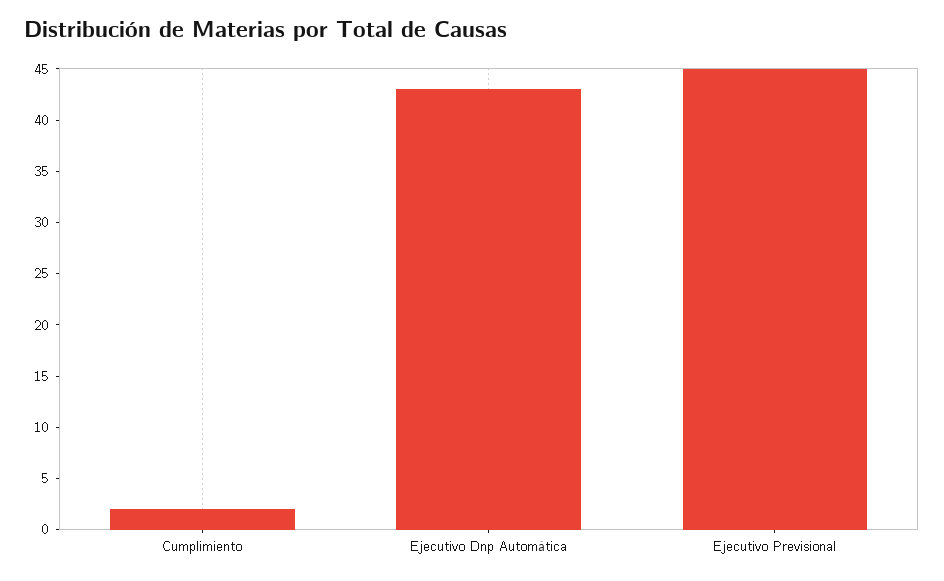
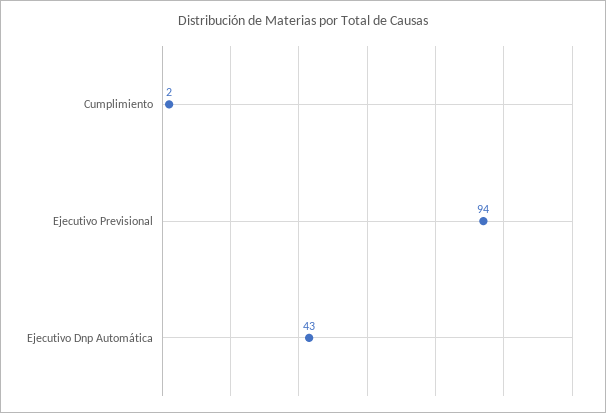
  {
    "Cumplimiento": 2,
    "Ejecutivo Dnp Automática": 43,
-   "Ejecutivo Previsional": 45
+   "Ejecutivo Previsional": 94
  }

